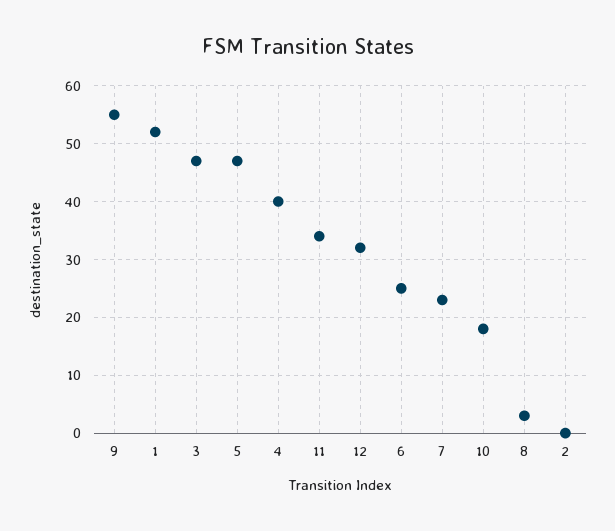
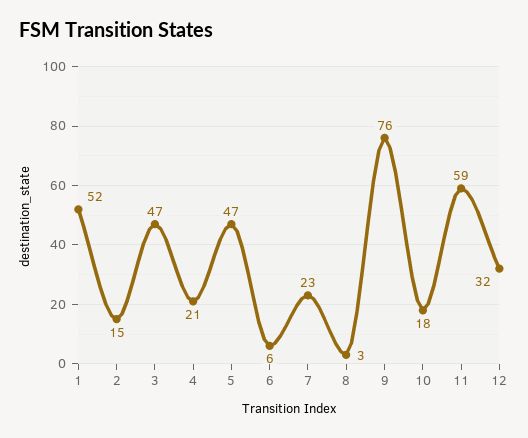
  {
-   "9": 55,
+   "9": 76,
    "1": 52,
    "3": 47,
    "5": 47,
-   "4": 40,
+   "4": 21,
-   "11": 35,
+   "11": 59,
    "12": 32,
-   "6": 25,
+   "6": 6,
    "7": 23,
    "10": 18,
    "8": 3,
-   "2": 0
+   "2": 15
  }

